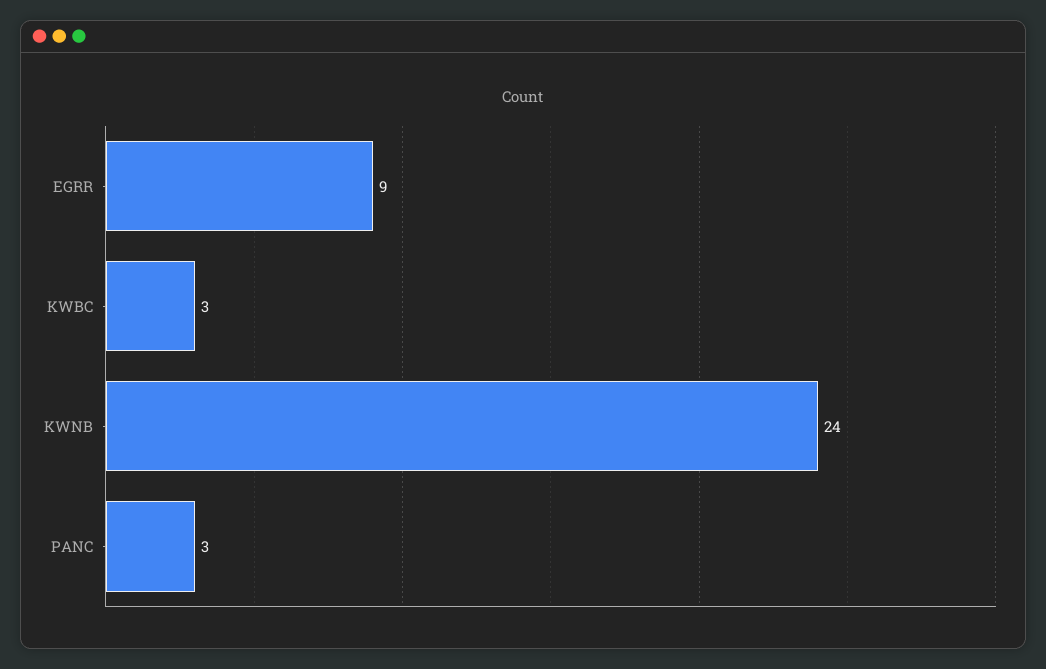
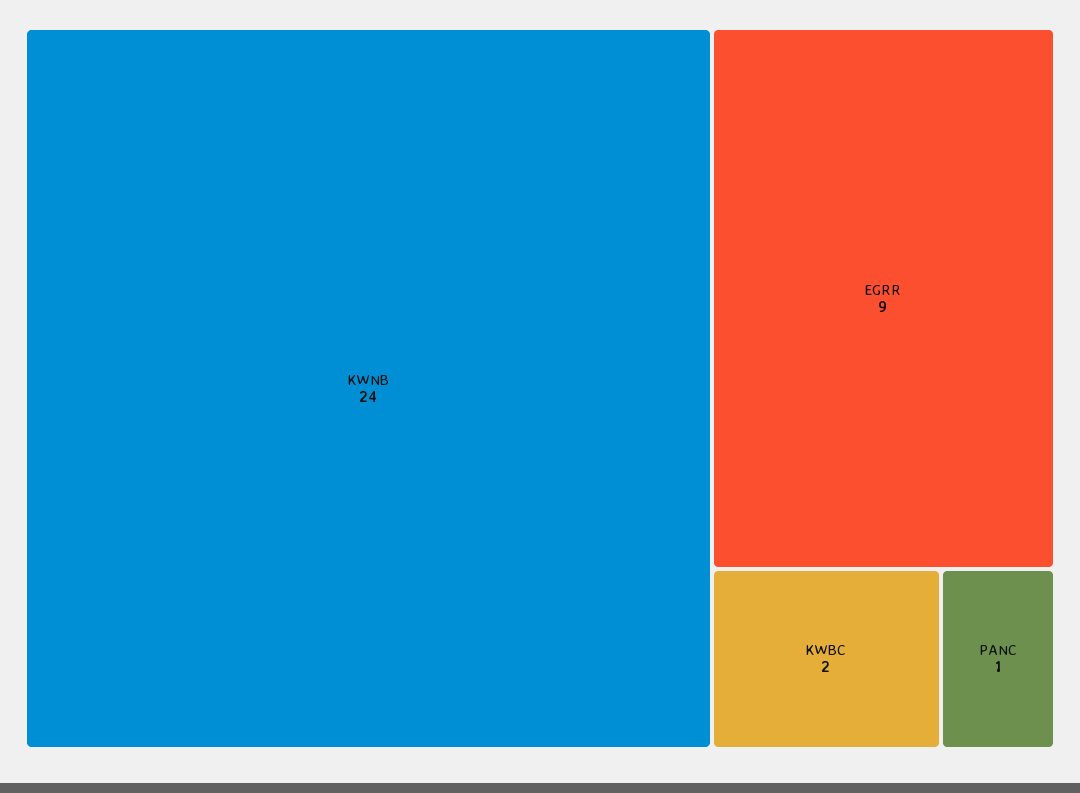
  {
    "EGRR": 9,
-   "KWBC": 3,
+   "KWBC": 2,
    "KWNB": 24,
-   "PANC": 3
+   "PANC": 1
  }

